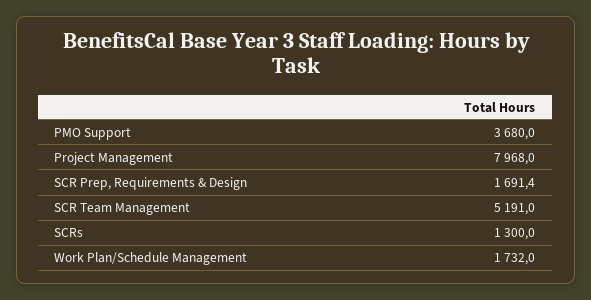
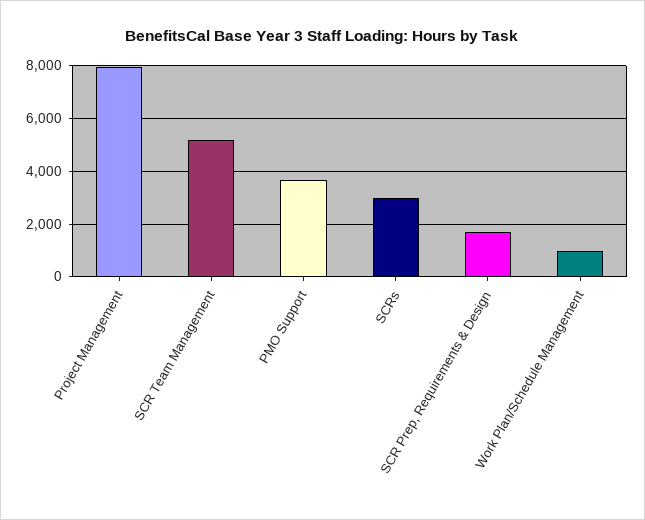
  {
    "PMO Support": 3680,
    "Project Management": 7968,
    "SCR Prep, Requirements & Design": 1691.4,
    "SCR Team Management": 5191,
-   "SCRs": 1300,
+   "SCRs": 3000,
-   "Work Plan/Schedule Management": 1732
+   "Work Plan/Schedule Management": 1000
  }

